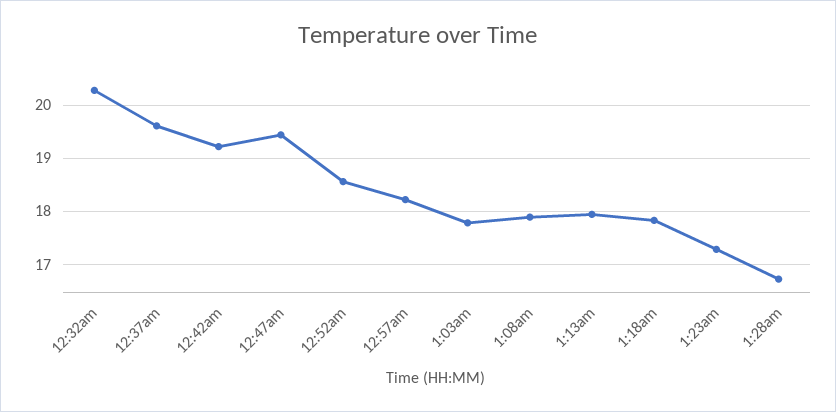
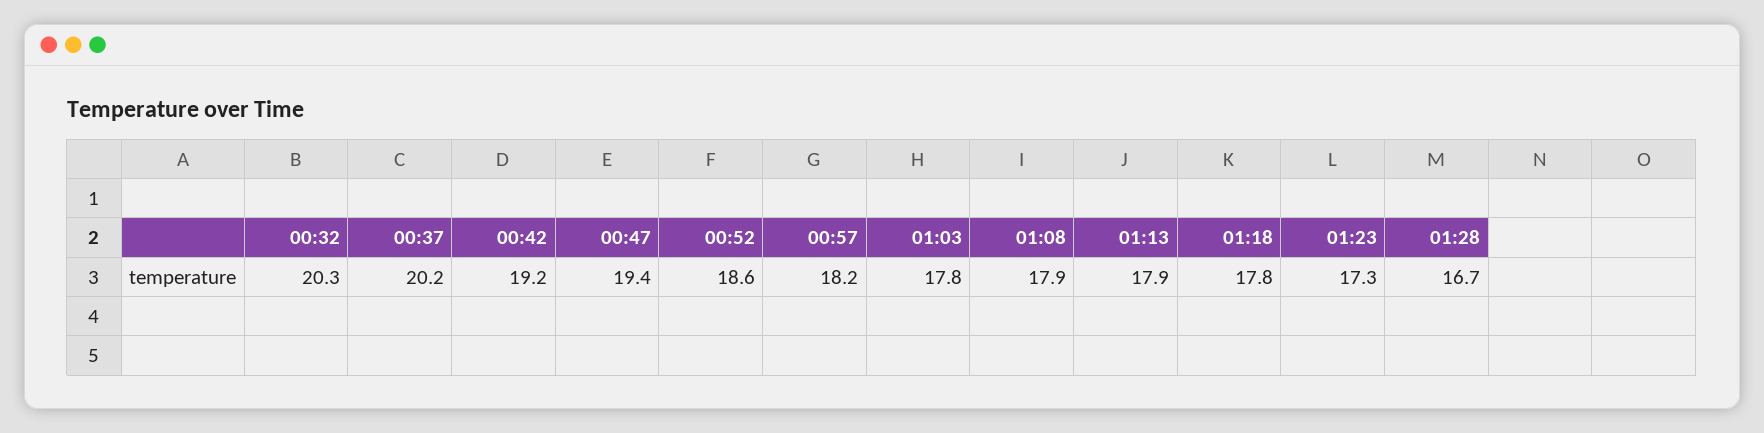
  {
    "12:32am": 20.3,
-   "12:37am": 19.6,
+   "12:37am": 20.2,
    "12:42am": 19.2,
    "12:47am": 19.4,
    "12:52am": 18.6,
    "12:57am": 18.2,
    "1:03am": 17.8,
    "1:08am": 17.9,
    "1:13am": 17.9,
    "1:18am": 17.8,
    "1:23am": 17.3,
    "1:28am": 16.7
  }

